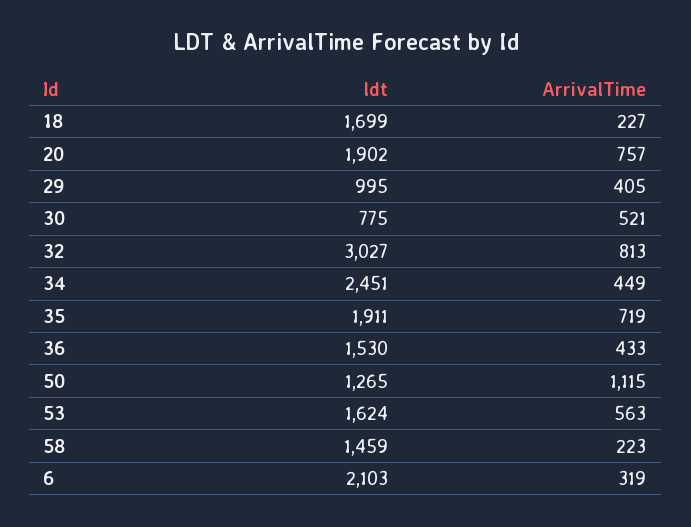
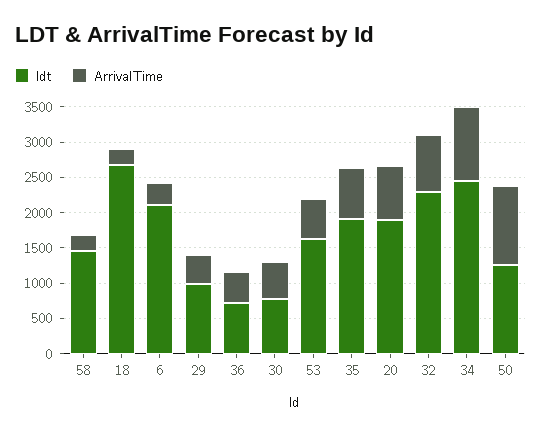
  {
    "ldt": {
-     "18": 1699,
+     "18": 2750,
      "20": 1902,
      "29": 995,
      "30": 775,
-     "32": 3027,
+     "32": 2250,
      "34": 2451,
      "35": 1911,
-     "36": 1530,
+     "36": 750,
      "50": 1265,
      "53": 1624,
      "58": 1459,
      "6": 2103
    },
    "ArrivalTime": {
      "18": 227,
      "20": 757,
      "29": 405,
      "30": 521,
      "32": 813,
-     "34": 449,
+     "34": 1000,
      "35": 719,
      "36": 433,
      "50": 1115,
      "53": 563,
      "58": 223,
      "6": 319
    }
  }

